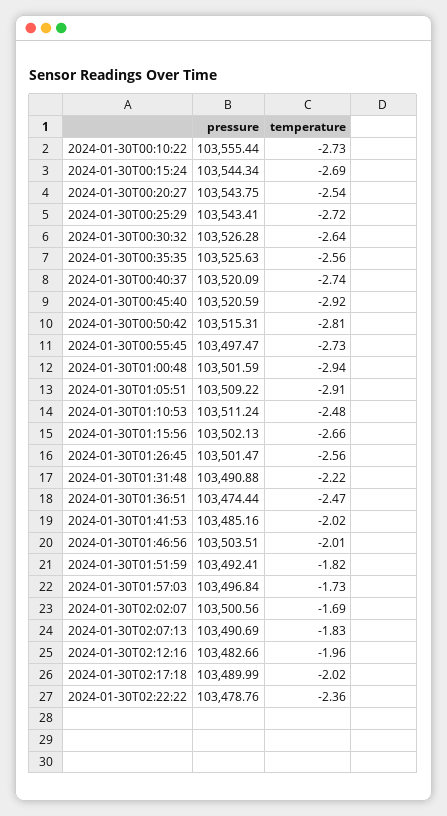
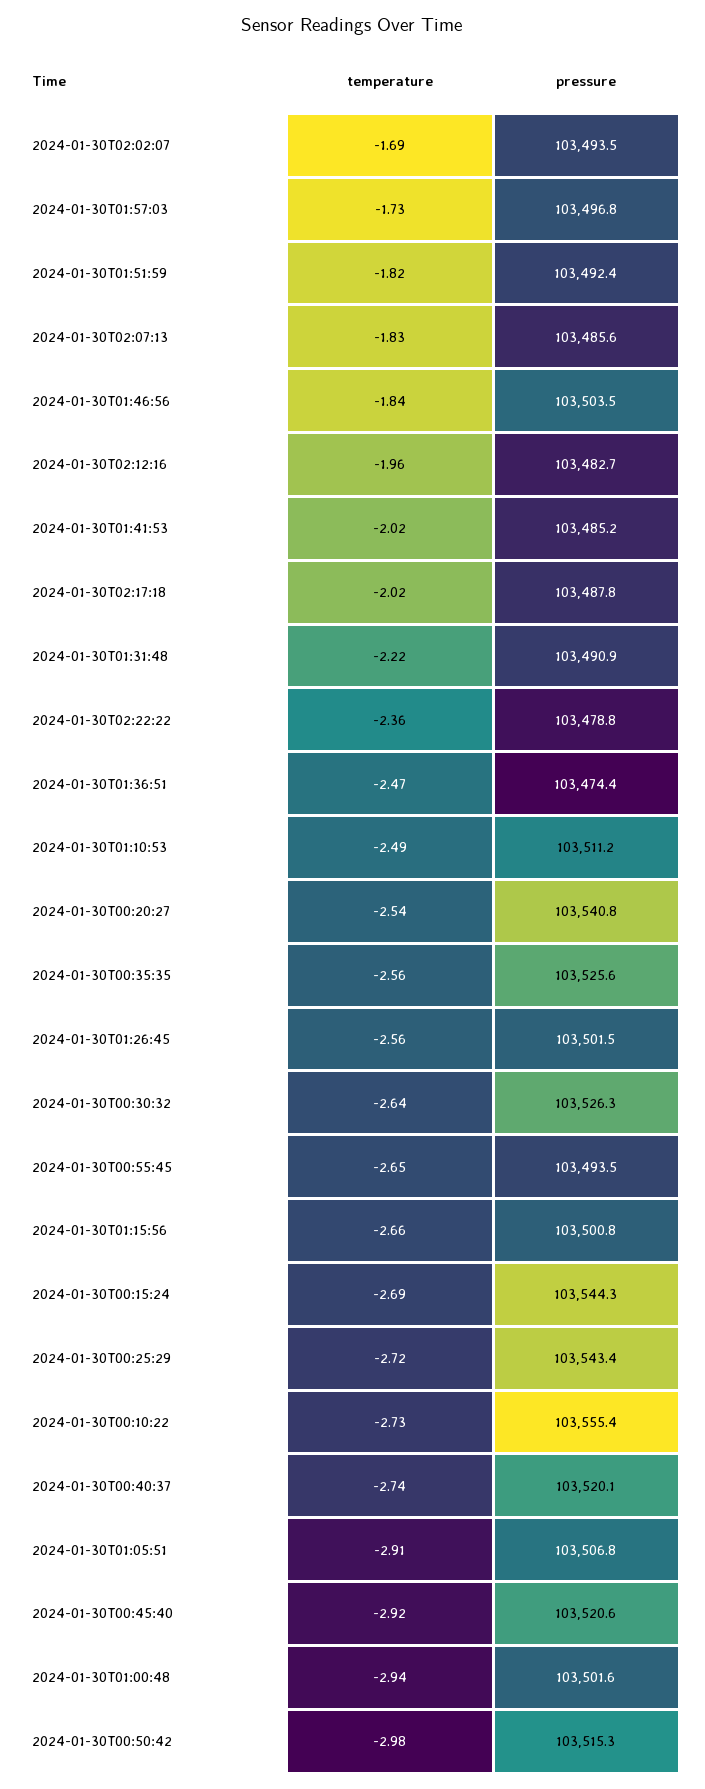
  {
    "pressure": {
      "2024-01-30T00:10:22": 103555.44,
      "2024-01-30T00:15:24": 103544.34,
-     "2024-01-30T00:20:27": 103543.75,
+     "2024-01-30T00:20:27": 103540.8,
      "2024-01-30T00:25:29": 103543.41,
      "2024-01-30T00:30:32": 103526.28,
      "2024-01-30T00:35:35": 103525.63,
      "2024-01-30T00:40:37": 103520.09,
      "2024-01-30T00:45:40": 103520.59,
      "2024-01-30T00:50:42": 103515.31,
-     "2024-01-30T00:55:45": 103497.47,
+     "2024-01-30T00:55:45": 103493.5,
      "2024-01-30T01:00:48": 103501.59,
-     "2024-01-30T01:05:51": 103509.22,
+     "2024-01-30T01:05:51": 103506.8,
      "2024-01-30T01:10:53": 103511.24,
-     "2024-01-30T01:15:56": 103502.13,
+     "2024-01-30T01:15:56": 103500.8,
      "2024-01-30T01:26:45": 103501.47,
      "2024-01-30T01:31:48": 103490.88,
      "2024-01-30T01:36:51": 103474.44,
      "2024-01-30T01:41:53": 103485.16,
      "2024-01-30T01:46:56": 103503.51,
      "2024-01-30T01:51:59": 103492.41,
      "2024-01-30T01:57:03": 103496.84,
-     "2024-01-30T02:02:07": 103500.56,
+     "2024-01-30T02:02:07": 103493.5,
-     "2024-01-30T02:07:13": 103490.69,
+     "2024-01-30T02:07:13": 103485.6,
      "2024-01-30T02:12:16": 103482.66,
-     "2024-01-30T02:17:18": 103489.99,
+     "2024-01-30T02:17:18": 103487.8,
      "2024-01-30T02:22:22": 103478.76
    },
    "temperature": {
      "2024-01-30T00:10:22": -2.73,
      "2024-01-30T00:15:24": -2.69,
      "2024-01-30T00:20:27": -2.54,
      "2024-01-30T00:25:29": -2.72,
      "2024-01-30T00:30:32": -2.64,
      "2024-01-30T00:35:35": -2.56,
      "2024-01-30T00:40:37": -2.74,
      "2024-01-30T00:45:40": -2.92,
-     "2024-01-30T00:50:42": -2.81,
+     "2024-01-30T00:50:42": -2.98,
-     "2024-01-30T00:55:45": -2.73,
+     "2024-01-30T00:55:45": -2.65,
      "2024-01-30T01:00:48": -2.94,
      "2024-01-30T01:05:51": -2.91,
-     "2024-01-30T01:10:53": -2.48,
+     "2024-01-30T01:10:53": -2.49,
      "2024-01-30T01:15:56": -2.66,
      "2024-01-30T01:26:45": -2.56,
      "2024-01-30T01:31:48": -2.22,
      "2024-01-30T01:36:51": -2.47,
      "2024-01-30T01:41:53": -2.02,
-     "2024-01-30T01:46:56": -2.01,
+     "2024-01-30T01:46:56": -1.84,
      "2024-01-30T01:51:59": -1.82,
      "2024-01-30T01:57:03": -1.73,
      "2024-01-30T02:02:07": -1.69,
      "2024-01-30T02:07:13": -1.83,
      "2024-01-30T02:12:16": -1.96,
      "2024-01-30T02:17:18": -2.02,
      "2024-01-30T02:22:22": -2.36
    }
  }

